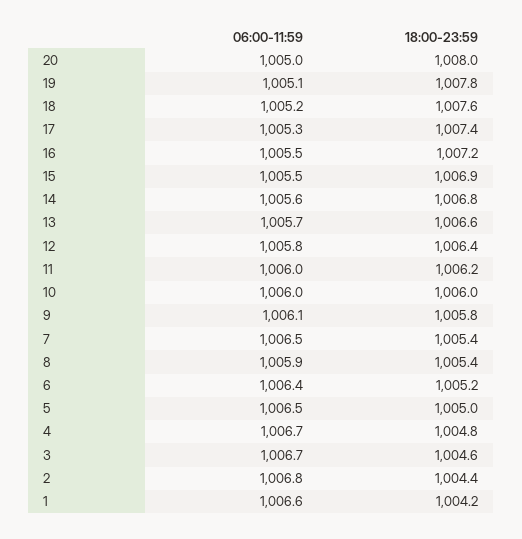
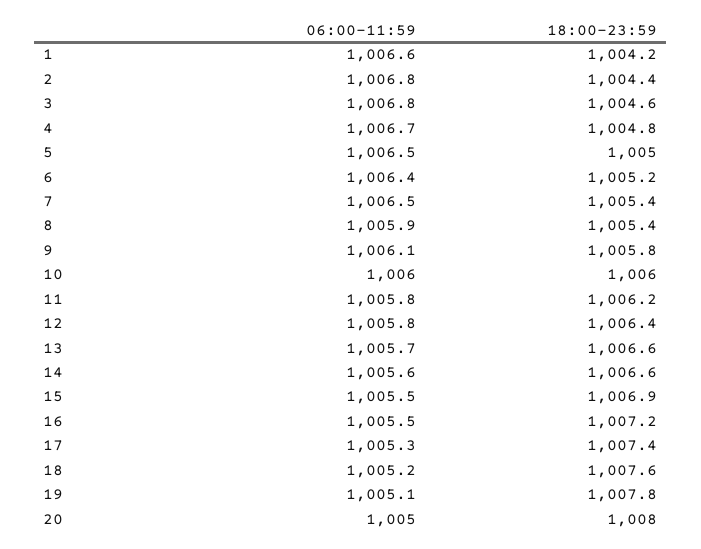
  {
    "06:00-11:59": {
      "20": 1005,
      "19": 1005.1,
      "18": 1005.2,
      "17": 1005.3,
      "16": 1005.5,
      "15": 1005.5,
      "14": 1005.6,
      "13": 1005.7,
      "12": 1005.8,
-     "11": 1006,
+     "11": 1005.8,
      "10": 1006,
      "9": 1006.1,
      "7": 1006.5,
      "8": 1005.9,
      "6": 1006.4,
      "5": 1006.5,
      "4": 1006.7,
-     "3": 1006.7,
+     "3": 1006.8,
      "2": 1006.8,
      "1": 1006.6
    },
    "18:00-23:59": {
      "20": 1008,
      "19": 1007.8,
      "18": 1007.6,
      "17": 1007.4,
      "16": 1007.2,
      "15": 1006.9,
-     "14": 1006.8,
+     "14": 1006.6,
      "13": 1006.6,
      "12": 1006.4,
      "11": 1006.2,
      "10": 1006,
      "9": 1005.8,
      "7": 1005.4,
      "8": 1005.4,
      "6": 1005.2,
      "5": 1005,
      "4": 1004.8,
      "3": 1004.6,
      "2": 1004.4,
      "1": 1004.2
    }
  }

